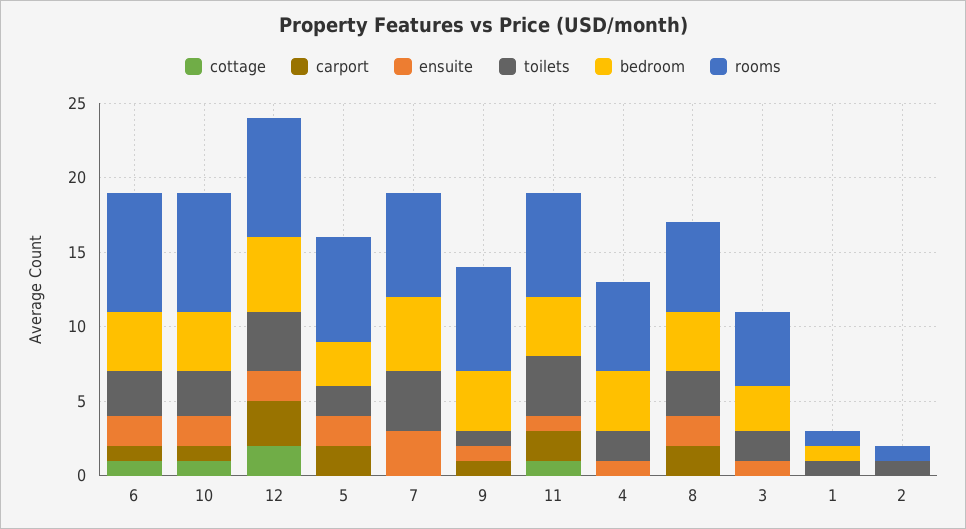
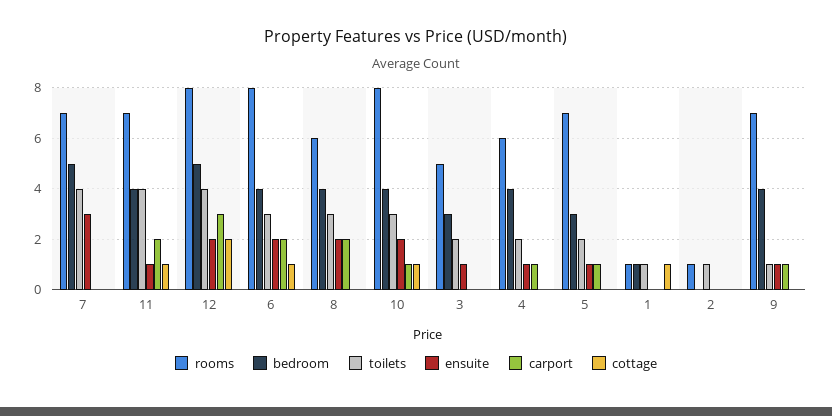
  {
    "cottage": {
      "6": 1,
      "10": 1,
      "12": 2,
      "5": 0,
      "7": 0,
      "9": 0,
      "11": 1,
      "4": 0,
      "8": 0,
      "3": 0,
-     "1": 0,
+     "1": 1,
      "2": 0
    },
    "carport": {
-     "6": 1,
+     "6": 2,
      "10": 1,
      "12": 3,
-     "5": 2,
+     "5": 1,
      "7": 0,
      "9": 1,
      "11": 2,
-     "4": 0,
+     "4": 1,
      "8": 2,
      "3": 0,
      "1": 0,
      "2": 0
    },
    "ensuite": {
      "6": 2,
      "10": 2,
      "12": 2,
-     "5": 2,
+     "5": 1,
      "7": 3,
      "9": 1,
      "11": 1,
      "4": 1,
      "8": 2,
      "3": 1,
      "1": 0,
      "2": 0
    },
    "toilets": {
      "6": 3,
      "10": 3,
      "12": 4,
      "5": 2,
      "7": 4,
      "9": 1,
      "11": 4,
      "4": 2,
      "8": 3,
      "3": 2,
      "1": 1,
      "2": 1
    },
    "bedroom": {
      "6": 4,
      "10": 4,
      "12": 5,
      "5": 3,
      "7": 5,
      "9": 4,
      "11": 4,
      "4": 4,
      "8": 4,
      "3": 3,
      "1": 1,
      "2": 0
    },
    "rooms": {
      "6": 8,
      "10": 8,
      "12": 8,
      "5": 7,
      "7": 7,
      "9": 7,
      "11": 7,
      "4": 6,
      "8": 6,
      "3": 5,
      "1": 1,
      "2": 1
    }
  }

